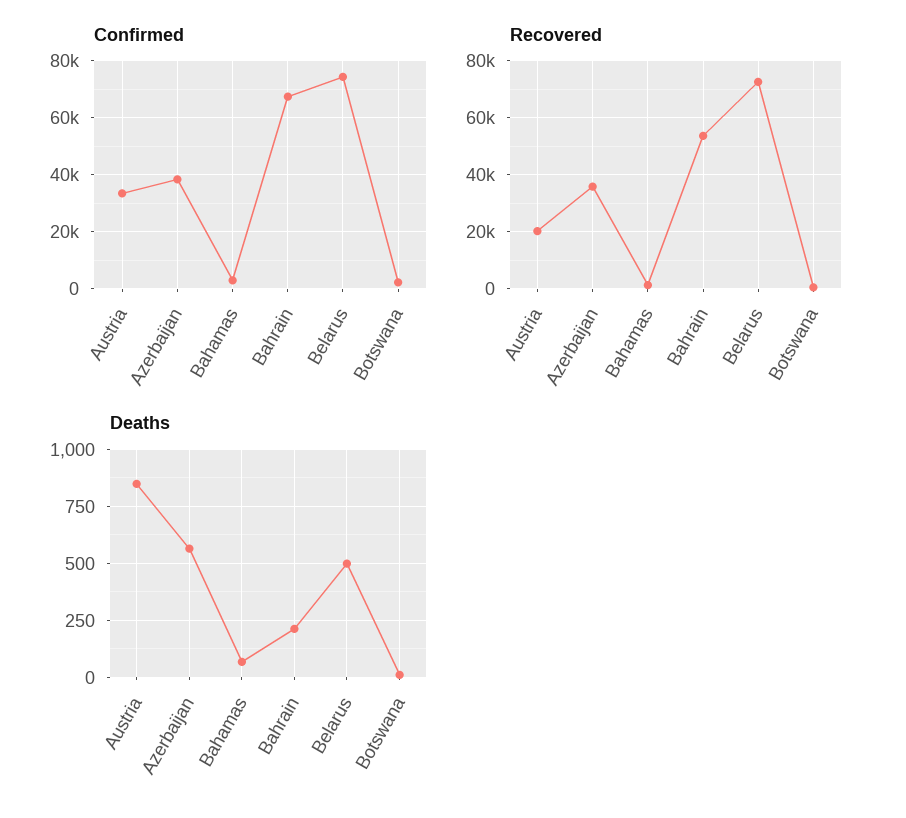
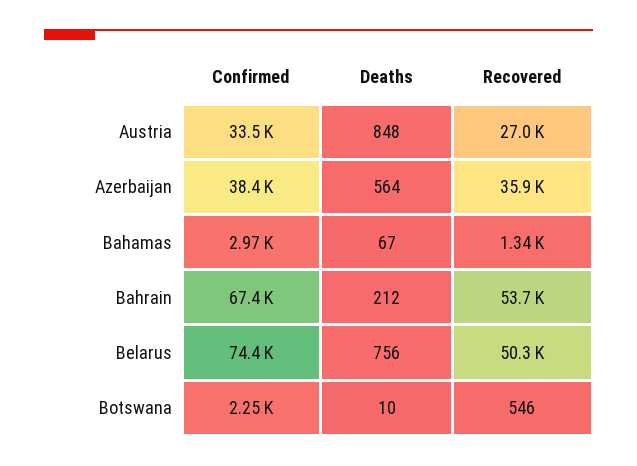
  {
    "Confirmed": {
      "Austria": 33500,
      "Azerbaijan": 38400,
      "Bahamas": 2970,
      "Bahrain": 67400,
      "Belarus": 74400,
      "Botswana": 2250
    },
    "Recovered": {
-     "Austria": 20000,
+     "Austria": 27000,
      "Azerbaijan": 35900,
      "Bahamas": 1340,
      "Bahrain": 53700,
-     "Belarus": 72500,
+     "Belarus": 50300,
      "Botswana": 546
    },
    "Deaths": {
      "Austria": 848,
      "Azerbaijan": 564,
      "Bahamas": 67,
      "Bahrain": 212,
-     "Belarus": 500,
+     "Belarus": 756,
      "Botswana": 10
    }
  }

